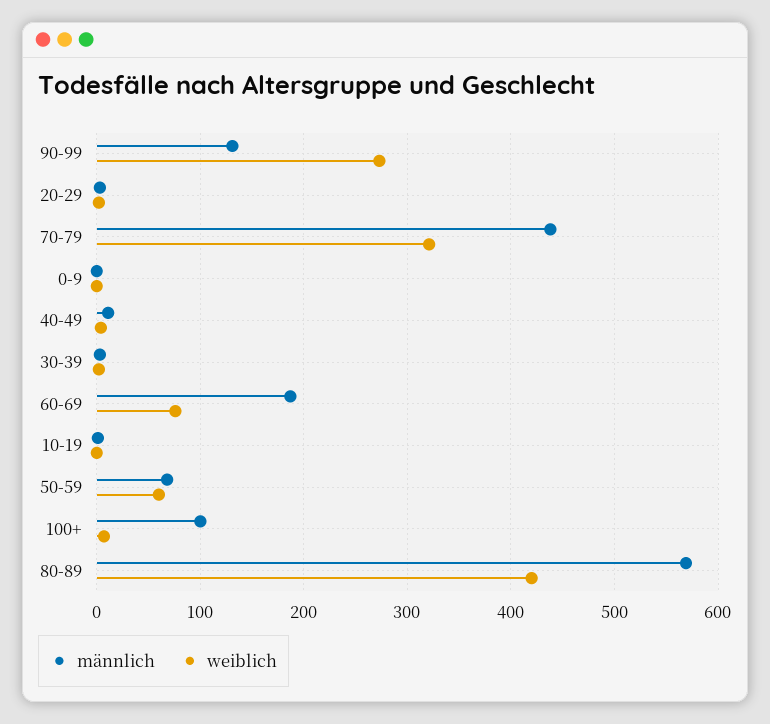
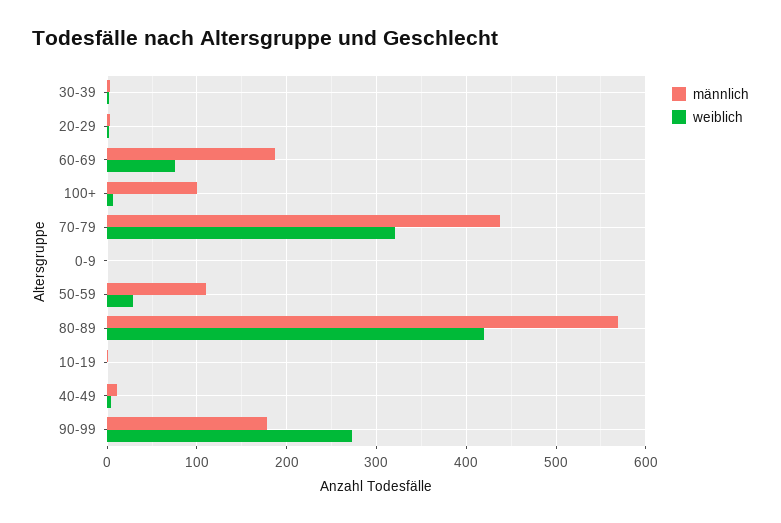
  {
    "männlich": {
-     "90-99": 130,
+     "90-99": 180,
      "20-29": 0,
      "70-79": 440,
      "0-9": 0,
      "40-49": 10,
      "30-39": 0,
      "60-69": 190,
      "10-19": 0,
-     "50-59": 70,
+     "50-59": 110,
      "100+": 100,
      "80-89": 570
    },
    "weiblich": {
      "90-99": 270,
      "20-29": 0,
      "70-79": 320,
      "0-9": 0,
      "40-49": 0,
      "30-39": 0,
      "60-69": 80,
      "10-19": 0,
-     "50-59": 60,
+     "50-59": 30,
      "100+": 10,
      "80-89": 420
    }
  }

